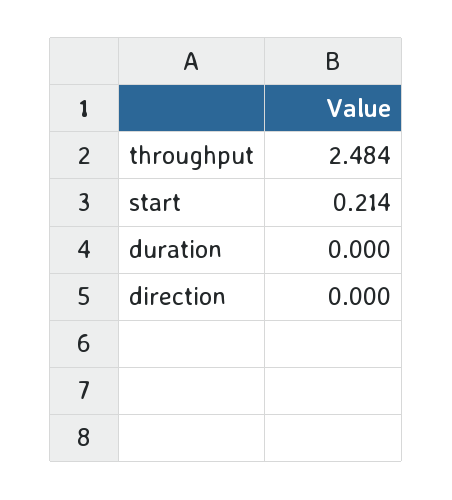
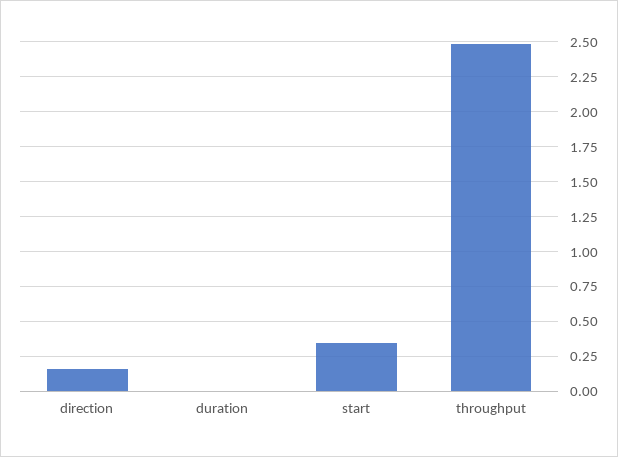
  {
    "throughput": 2.484,
-   "start": 0.214,
+   "start": 0.35,
    "duration": 0,
-   "direction": 0
+   "direction": 0.15
  }

